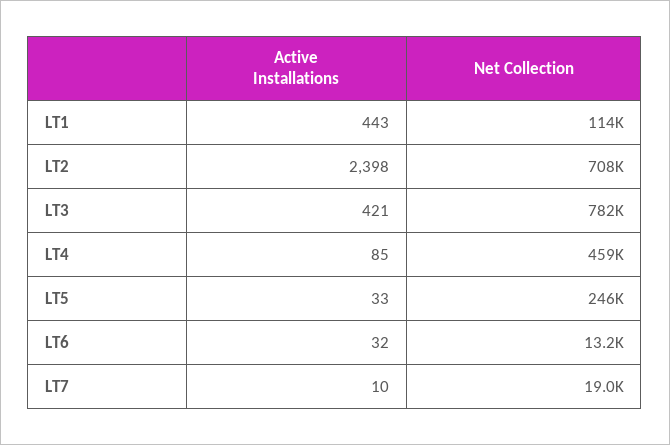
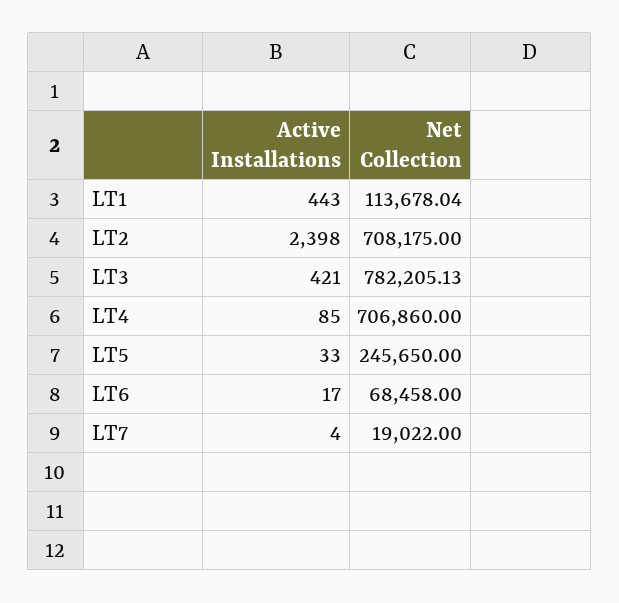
  {
    "Active Installations": {
      "LT1": 443,
      "LT2": 2398,
      "LT3": 421,
      "LT4": 85,
      "LT5": 33,
-     "LT6": 32,
+     "LT6": 17,
-     "LT7": 10
+     "LT7": 4
    },
    "Net Collection": {
      "LT1": 113678.04,
      "LT2": 708175,
      "LT3": 782205.13,
-     "LT4": 459000,
+     "LT4": 706860,
      "LT5": 245650,
-     "LT6": 13200,
+     "LT6": 68458,
      "LT7": 19022
    }
  }

